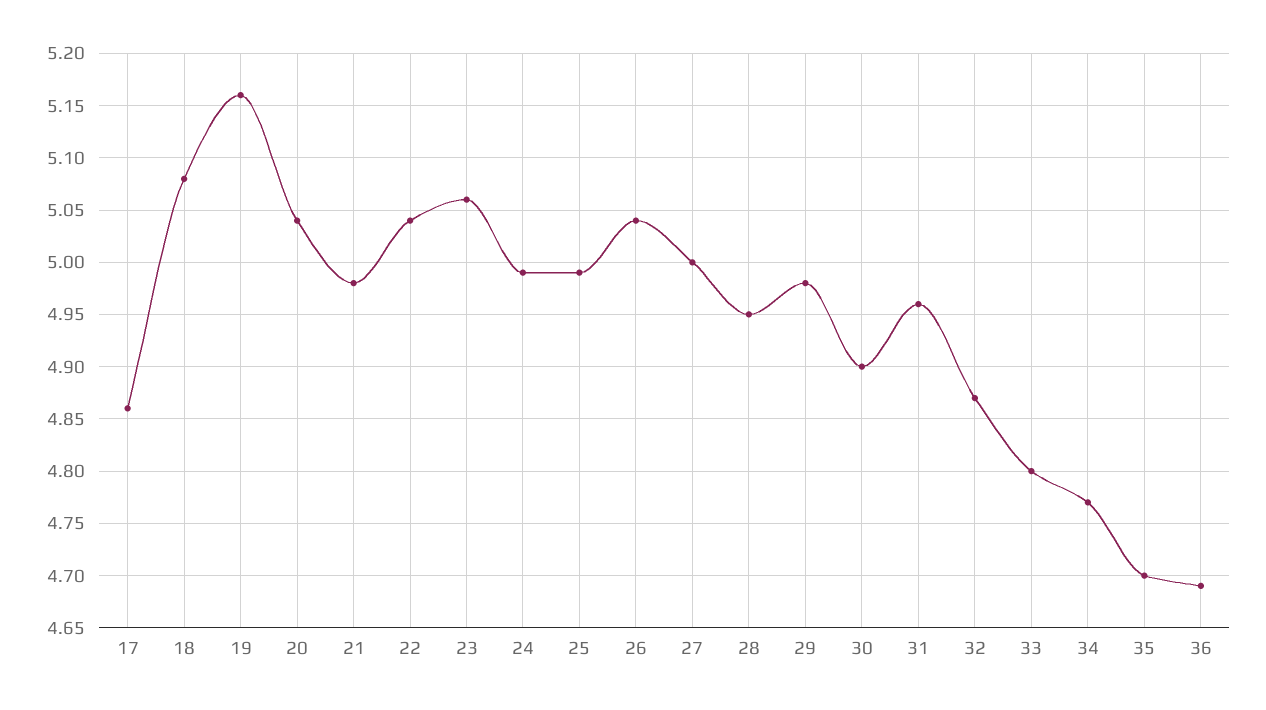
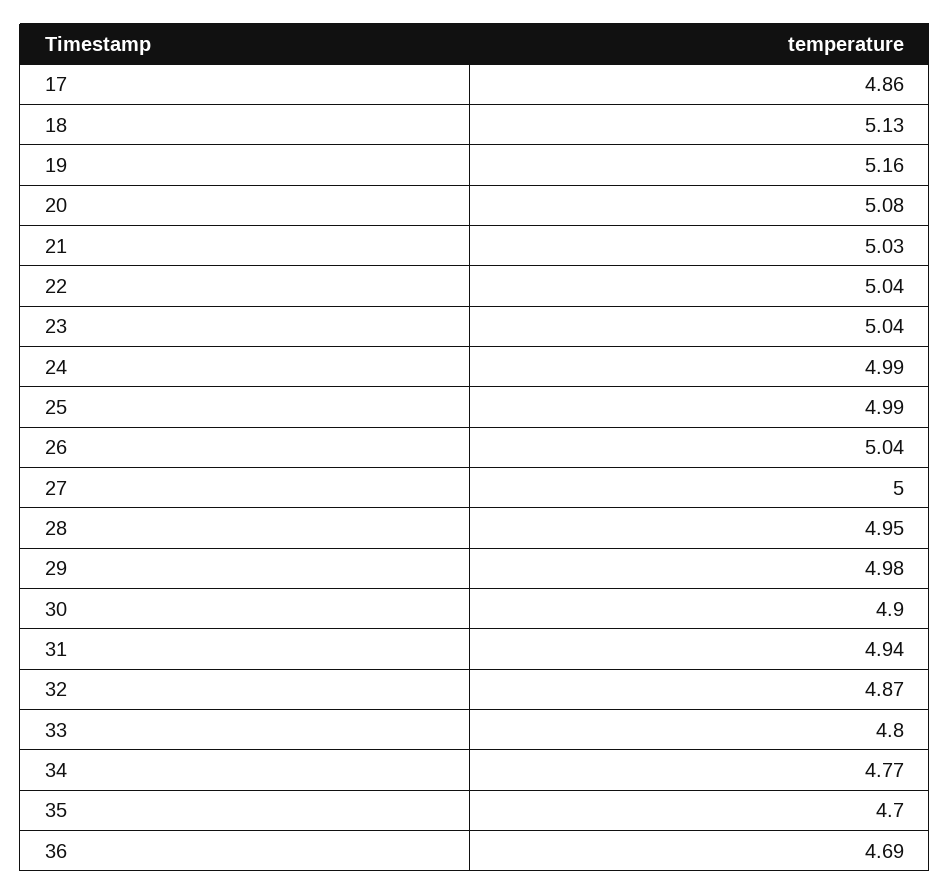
  {
    "17": 4.86,
-   "18": 5.08,
+   "18": 5.13,
    "19": 5.16,
-   "20": 5.04,
+   "20": 5.08,
-   "21": 4.98,
+   "21": 5.03,
    "22": 5.04,
-   "23": 5.06,
+   "23": 5.04,
    "24": 4.99,
    "25": 4.99,
    "26": 5.04,
    "27": 5,
    "28": 4.95,
    "29": 4.98,
    "30": 4.9,
-   "31": 4.96,
+   "31": 4.94,
    "32": 4.87,
    "33": 4.8,
    "34": 4.77,
    "35": 4.7,
    "36": 4.69
  }

